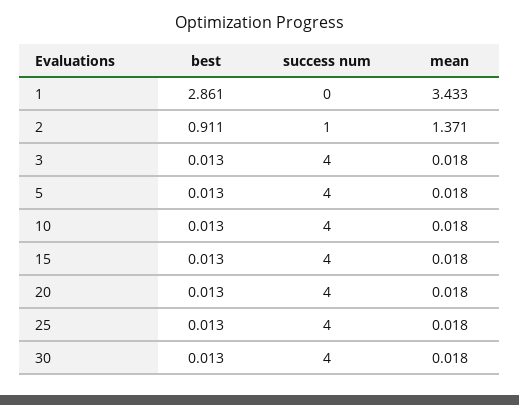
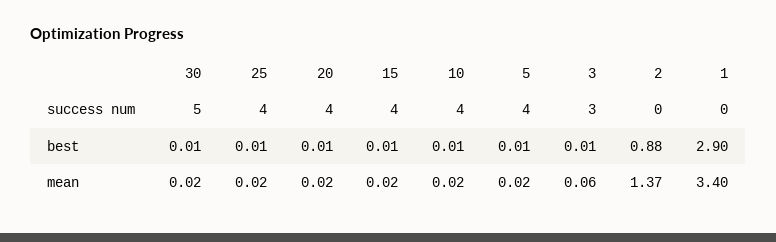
  {
    "best": {
-     "1": 2.861,
+     "1": 2.9,
-     "2": 0.911,
+     "2": 0.88,
      "3": 0.013,
      "5": 0.013,
      "10": 0.013,
      "15": 0.013,
      "20": 0.013,
      "25": 0.013,
      "30": 0.013
    },
    "success num": {
      "1": 0,
-     "2": 1,
+     "2": 0,
-     "3": 4,
+     "3": 3,
      "5": 4,
      "10": 4,
      "15": 4,
      "20": 4,
      "25": 4,
-     "30": 4
+     "30": 5
    },
    "mean": {
-     "1": 3.433,
+     "1": 3.4,
      "2": 1.371,
-     "3": 0.018,
+     "3": 0.06,
      "5": 0.018,
      "10": 0.018,
      "15": 0.018,
      "20": 0.018,
      "25": 0.018,
      "30": 0.018
    }
  }

